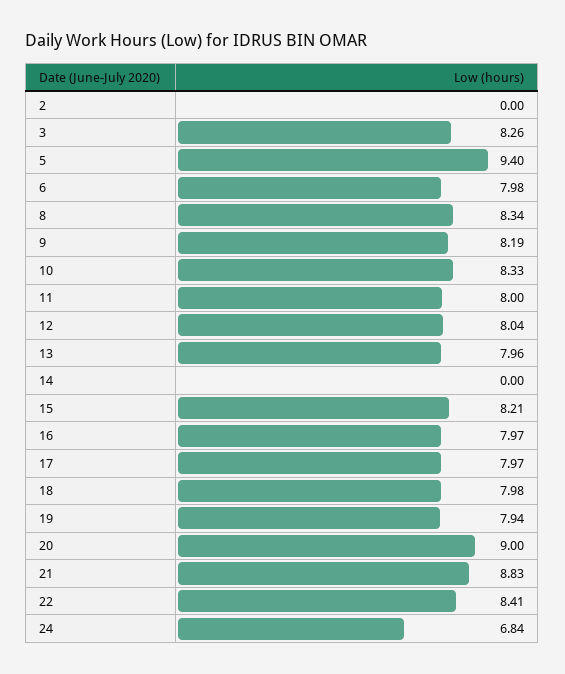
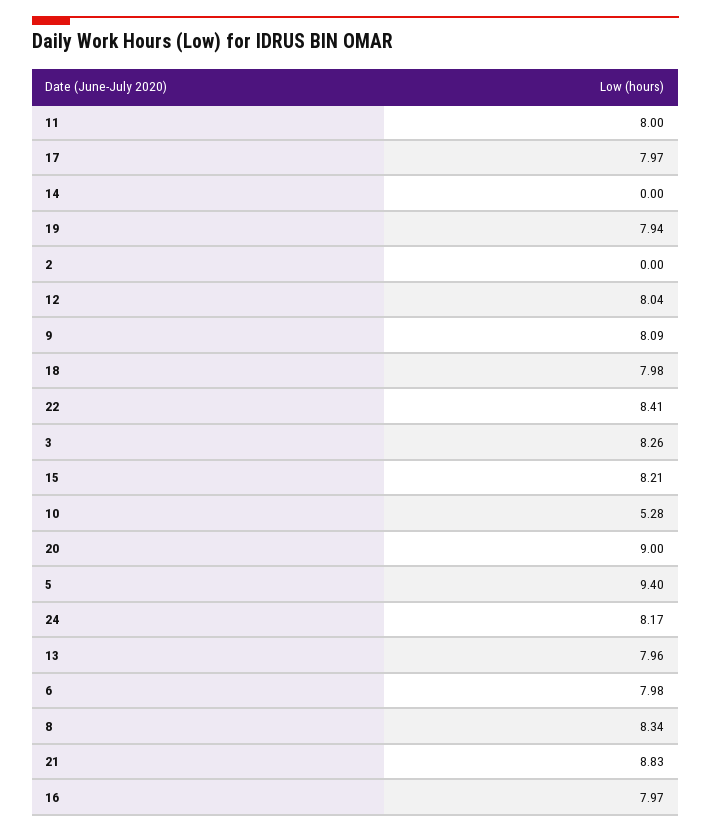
  {
    "2": 0,
    "3": 8.26,
    "5": 9.4,
    "6": 7.98,
    "8": 8.34,
-   "9": 8.19,
+   "9": 8.09,
-   "10": 8.33,
+   "10": 5.28,
    "11": 8,
    "12": 8.04,
    "13": 7.96,
    "14": 0,
    "15": 8.21,
    "16": 7.97,
    "17": 7.97,
    "18": 7.98,
    "19": 7.94,
    "20": 9,
    "21": 8.83,
    "22": 8.41,
-   "24": 6.84
+   "24": 8.17
  }

